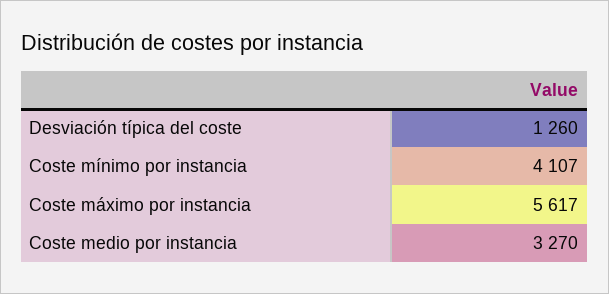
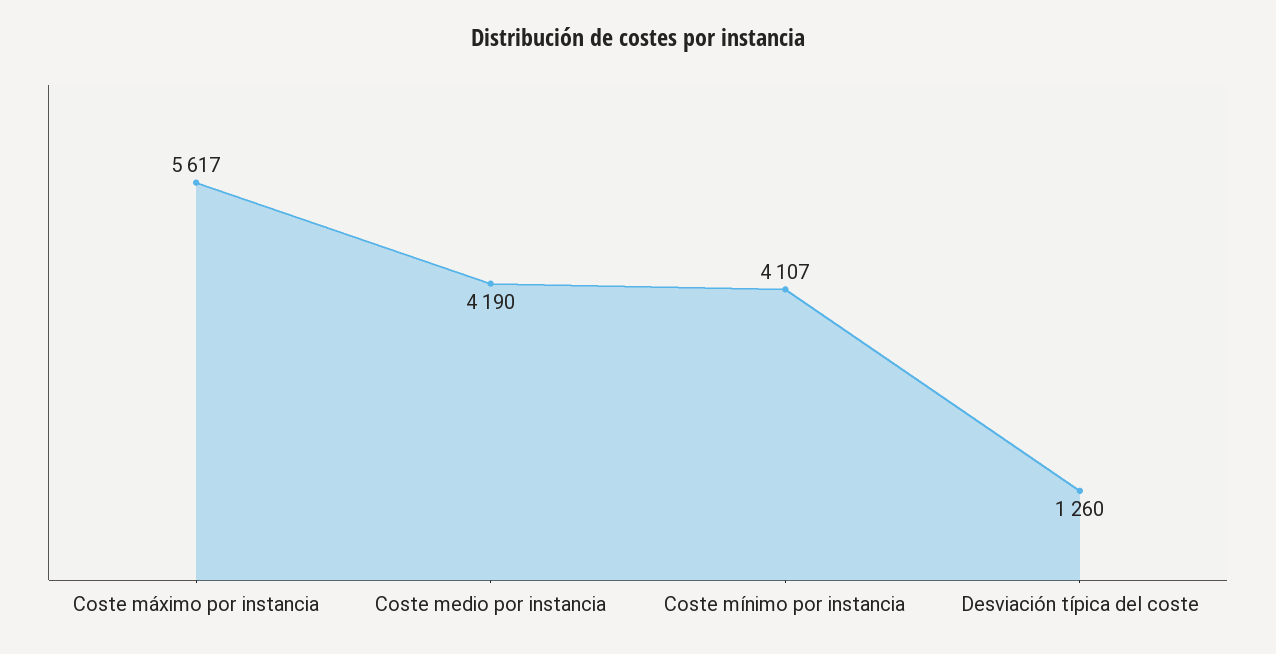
  {
    "Desviación típica del coste": 1260,
    "Coste mínimo por instancia": 4107,
    "Coste máximo por instancia": 5617,
-   "Coste medio por instancia": 3270
+   "Coste medio por instancia": 4190
  }

